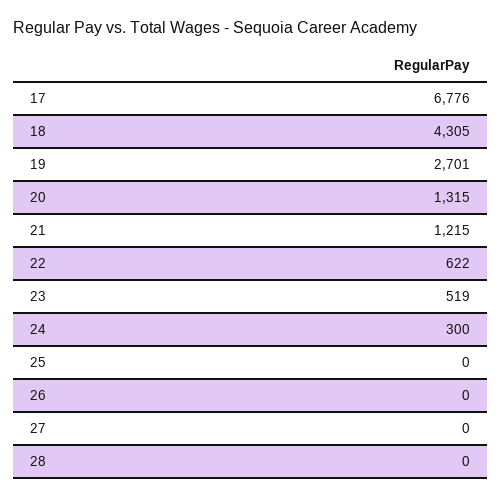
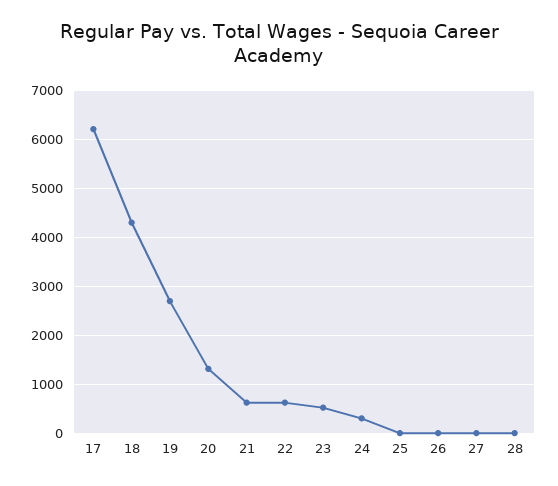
  {
-   "17": 6776,
+   "17": 6200,
    "18": 4305,
    "19": 2701,
    "20": 1315,
-   "21": 1215,
+   "21": 600,
    "22": 622,
    "23": 519,
    "24": 300,
    "25": 0,
    "26": 0,
    "27": 0,
    "28": 0
  }

